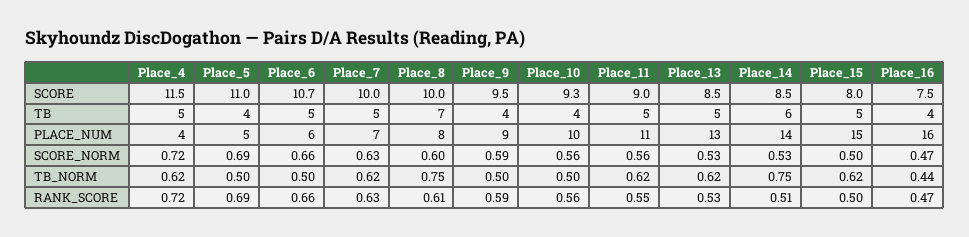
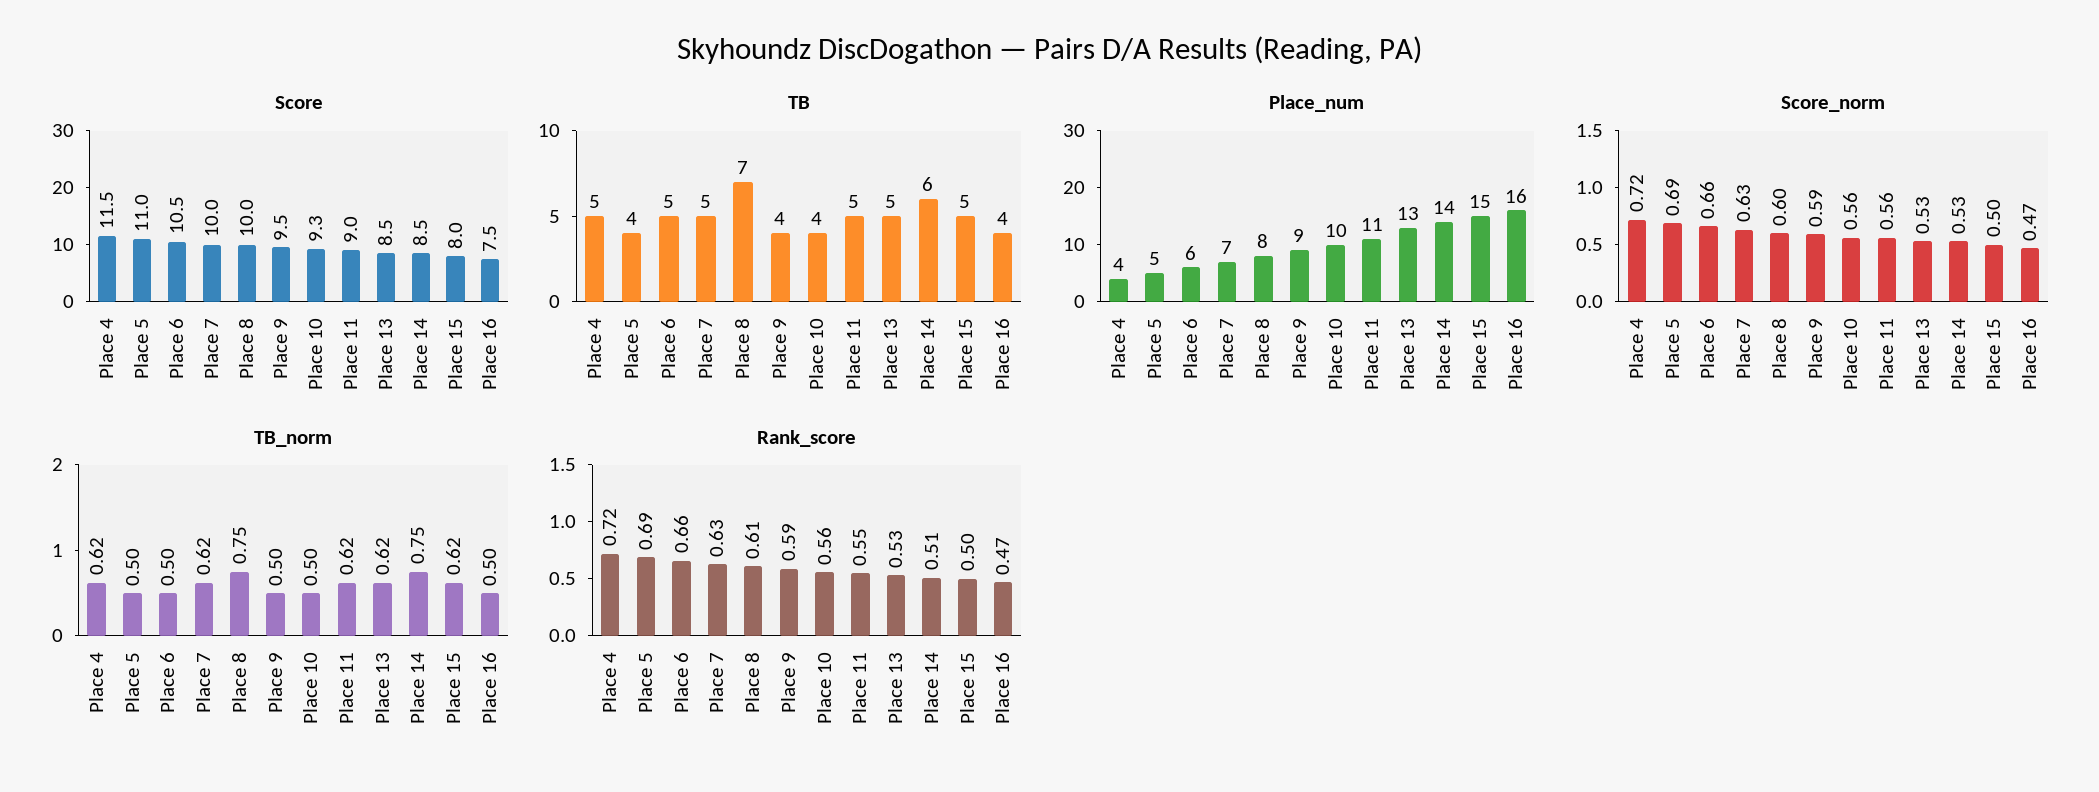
  {
    "SCORE": {
      "Place_4": 11.5,
      "Place_5": 11,
-     "Place_6": 10.7,
+     "Place_6": 10.5,
      "Place_7": 10,
      "Place_8": 10,
      "Place_9": 9.5,
      "Place_10": 9.3,
      "Place_11": 9,
      "Place_13": 8.5,
      "Place_14": 8.5,
      "Place_15": 8,
      "Place_16": 7.5
    },
    "TB": {
      "Place_4": 5,
      "Place_5": 4,
      "Place_6": 5,
      "Place_7": 5,
      "Place_8": 7,
      "Place_9": 4,
      "Place_10": 4,
      "Place_11": 5,
      "Place_13": 5,
      "Place_14": 6,
      "Place_15": 5,
      "Place_16": 4
    },
    "PLACE_NUM": {
      "Place_4": 4,
      "Place_5": 5,
      "Place_6": 6,
      "Place_7": 7,
      "Place_8": 8,
      "Place_9": 9,
      "Place_10": 10,
      "Place_11": 11,
      "Place_13": 13,
      "Place_14": 14,
      "Place_15": 15,
      "Place_16": 16
    },
    "SCORE_NORM": {
      "Place_4": 0.72,
      "Place_5": 0.69,
      "Place_6": 0.66,
      "Place_7": 0.63,
      "Place_8": 0.6,
      "Place_9": 0.59,
      "Place_10": 0.56,
      "Place_11": 0.56,
      "Place_13": 0.53,
      "Place_14": 0.53,
      "Place_15": 0.5,
      "Place_16": 0.47
    },
    "TB_NORM": {
      "Place_4": 0.62,
      "Place_5": 0.5,
      "Place_6": 0.5,
      "Place_7": 0.62,
      "Place_8": 0.75,
      "Place_9": 0.5,
      "Place_10": 0.5,
      "Place_11": 0.62,
      "Place_13": 0.62,
      "Place_14": 0.75,
      "Place_15": 0.62,
-     "Place_16": 0.44
+     "Place_16": 0.5
    },
    "RANK_SCORE": {
      "Place_4": 0.72,
      "Place_5": 0.69,
      "Place_6": 0.66,
      "Place_7": 0.63,
      "Place_8": 0.61,
      "Place_9": 0.59,
      "Place_10": 0.56,
      "Place_11": 0.55,
      "Place_13": 0.53,
      "Place_14": 0.51,
      "Place_15": 0.5,
      "Place_16": 0.47
    }
  }

